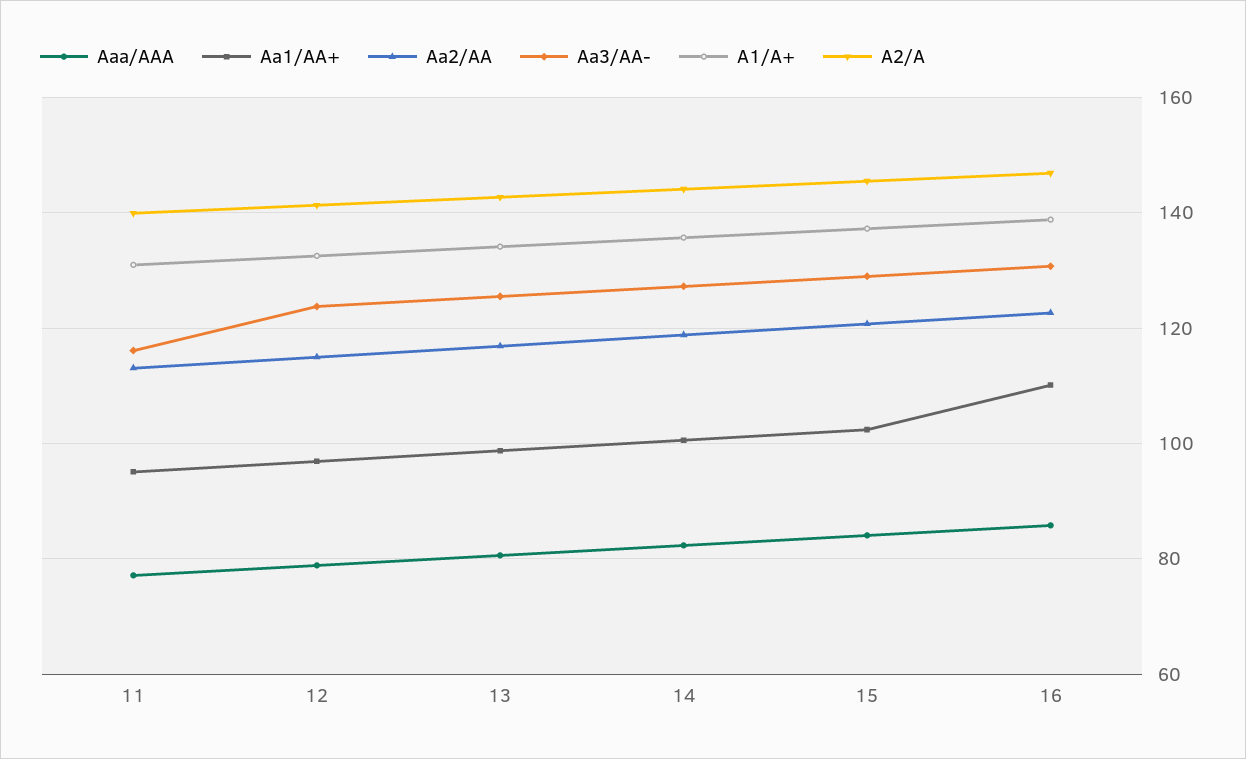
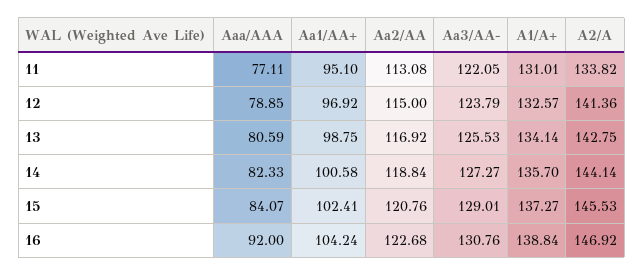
  {
    "Aaa/AAA": {
      "11": 77.11,
      "12": 78.85,
      "13": 80.59,
      "14": 82.33,
      "15": 84.07,
-     "16": 86
+     "16": 92
    },
    "Aa1/AA+": {
      "11": 95.1,
      "12": 96.92,
      "13": 98.75,
      "14": 100.58,
      "15": 102.41,
-     "16": 110
+     "16": 104.24
    },
    "Aa2/AA": {
      "11": 113.08,
      "12": 115,
      "13": 116.92,
      "14": 118.84,
      "15": 120.76,
      "16": 122.68
    },
    "Aa3/AA-": {
-     "11": 116,
+     "11": 122.05,
      "12": 123.79,
      "13": 125.53,
      "14": 127.27,
      "15": 129.01,
      "16": 130.76
    },
    "A1/A+": {
      "11": 131.01,
      "12": 132.57,
      "13": 134.14,
      "14": 135.7,
      "15": 137.27,
      "16": 138.84
    },
    "A2/A": {
-     "11": 140,
+     "11": 133.82,
      "12": 141.36,
      "13": 142.75,
      "14": 144.14,
      "15": 145.53,
      "16": 146.92
    }
  }

